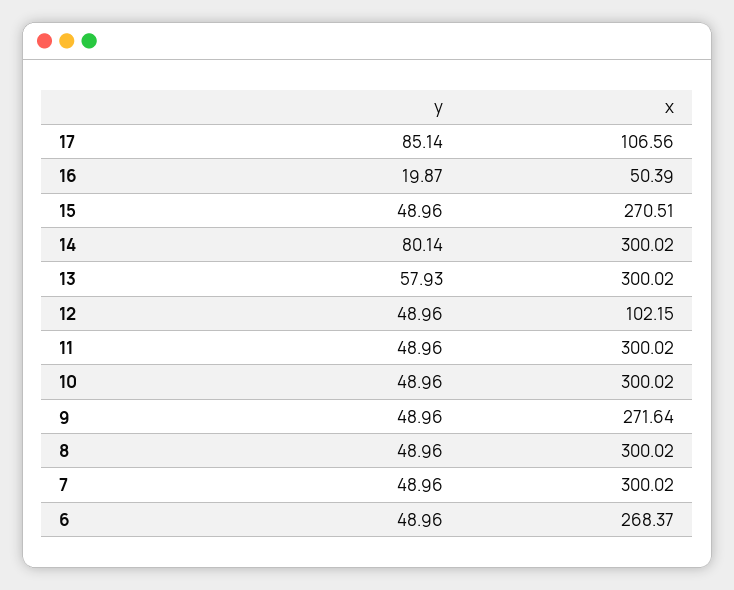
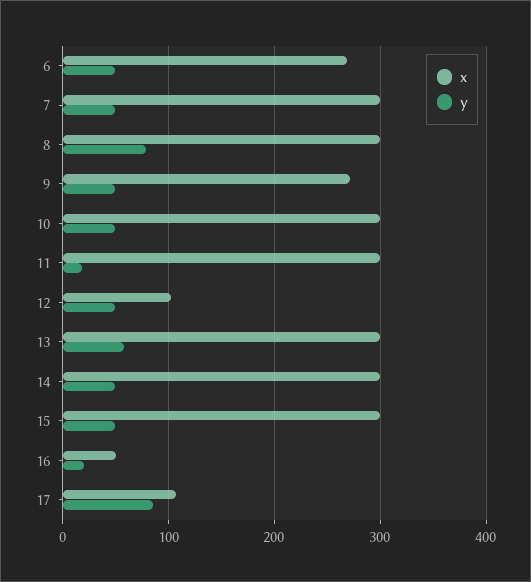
  {
    "y": {
      "17": 85.14,
      "16": 19.87,
      "15": 48.96,
-     "14": 80.14,
+     "14": 50,
      "13": 57.93,
      "12": 48.96,
-     "11": 48.96,
+     "11": 20,
      "10": 48.96,
      "9": 48.96,
-     "8": 48.96,
+     "8": 80,
      "7": 48.96,
      "6": 48.96
    },
    "x": {
      "17": 106.56,
      "16": 50.39,
-     "15": 270.51,
+     "15": 300,
      "14": 300.02,
      "13": 300.02,
      "12": 102.15,
      "11": 300.02,
      "10": 300.02,
      "9": 271.64,
      "8": 300.02,
      "7": 300.02,
      "6": 268.37
    }
  }

